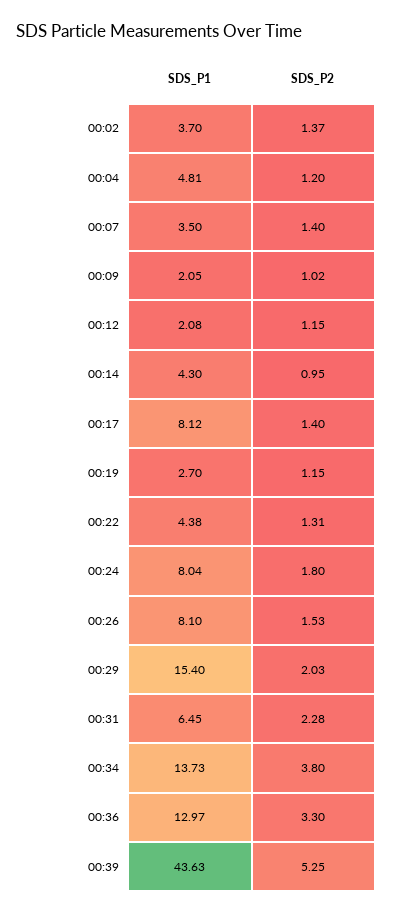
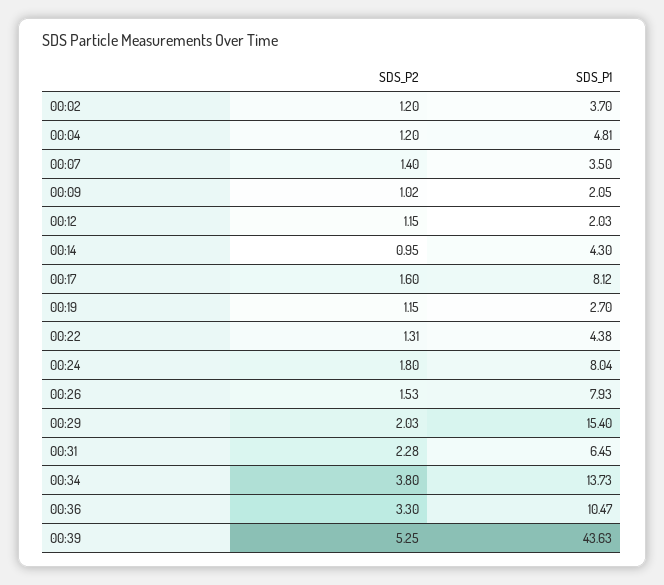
  {
    "SDS_P1": {
      "00:02": 3.7,
      "00:04": 4.81,
      "00:07": 3.5,
      "00:09": 2.05,
-     "00:12": 2.08,
+     "00:12": 2.03,
      "00:14": 4.3,
      "00:17": 8.12,
      "00:19": 2.7,
      "00:22": 4.38,
      "00:24": 8.04,
-     "00:26": 8.1,
+     "00:26": 7.93,
      "00:29": 15.4,
      "00:31": 6.45,
      "00:34": 13.73,
-     "00:36": 12.97,
+     "00:36": 10.47,
      "00:39": 43.63
    },
    "SDS_P2": {
-     "00:02": 1.37,
+     "00:02": 1.2,
      "00:04": 1.2,
      "00:07": 1.4,
      "00:09": 1.02,
      "00:12": 1.15,
      "00:14": 0.95,
-     "00:17": 1.4,
+     "00:17": 1.6,
      "00:19": 1.15,
      "00:22": 1.31,
      "00:24": 1.8,
      "00:26": 1.53,
      "00:29": 2.03,
      "00:31": 2.28,
      "00:34": 3.8,
      "00:36": 3.3,
      "00:39": 5.25
    }
  }

